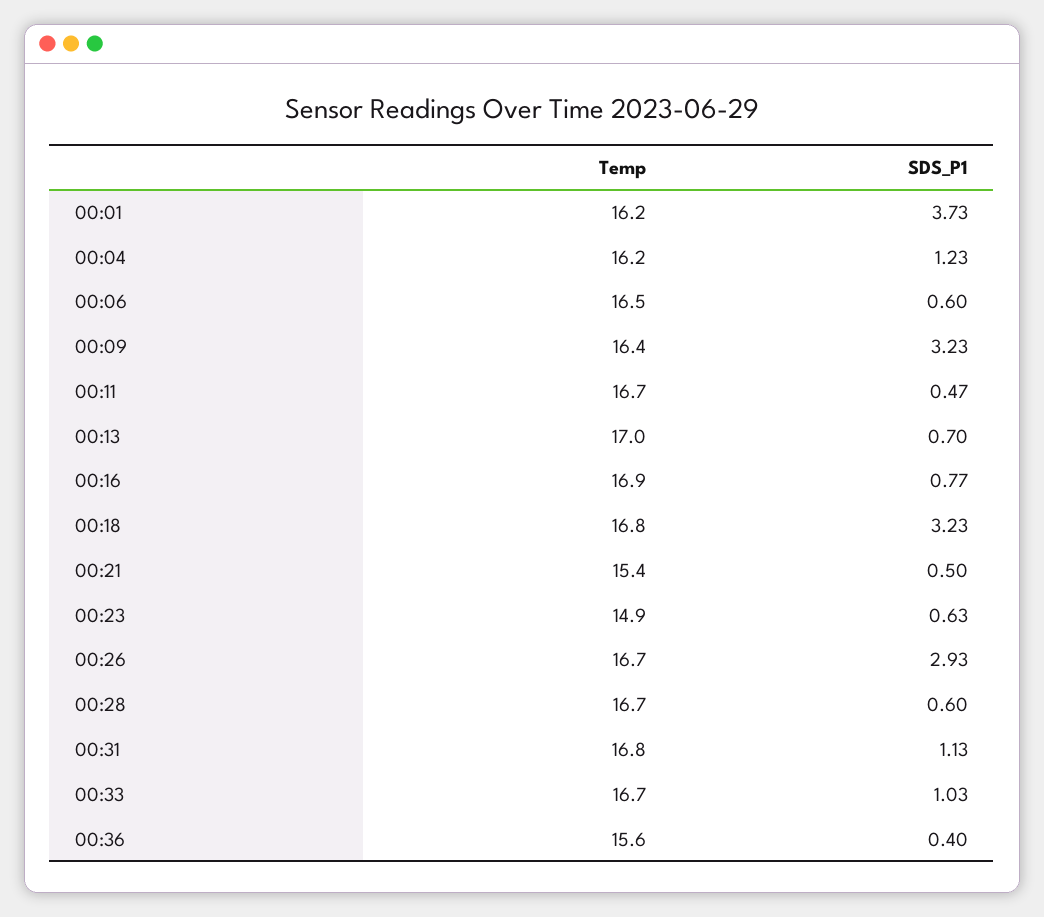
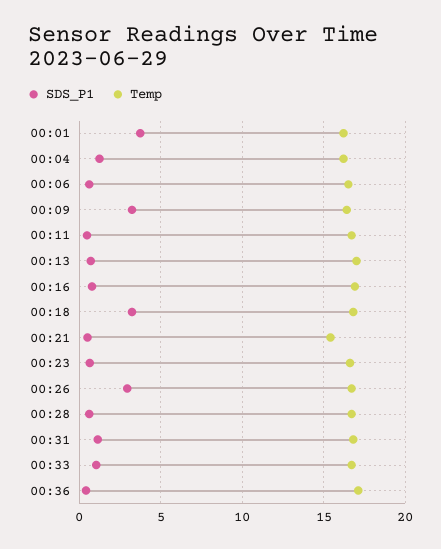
  {
    "Temp": {
      "00:01": 16.2,
      "00:04": 16.2,
      "00:06": 16.5,
      "00:09": 16.4,
      "00:11": 16.7,
      "00:13": 17,
      "00:16": 16.9,
      "00:18": 16.8,
      "00:21": 15.4,
-     "00:23": 14.9,
+     "00:23": 16.5,
      "00:26": 16.7,
      "00:28": 16.7,
      "00:31": 16.8,
      "00:33": 16.7,
-     "00:36": 15.6
+     "00:36": 17
    },
    "SDS_P1": {
      "00:01": 3.73,
      "00:04": 1.23,
      "00:06": 0.6,
      "00:09": 3.23,
      "00:11": 0.47,
      "00:13": 0.7,
      "00:16": 0.77,
      "00:18": 3.23,
      "00:21": 0.5,
      "00:23": 0.63,
      "00:26": 2.93,
      "00:28": 0.6,
      "00:31": 1.13,
      "00:33": 1.03,
      "00:36": 0.4
    }
  }

